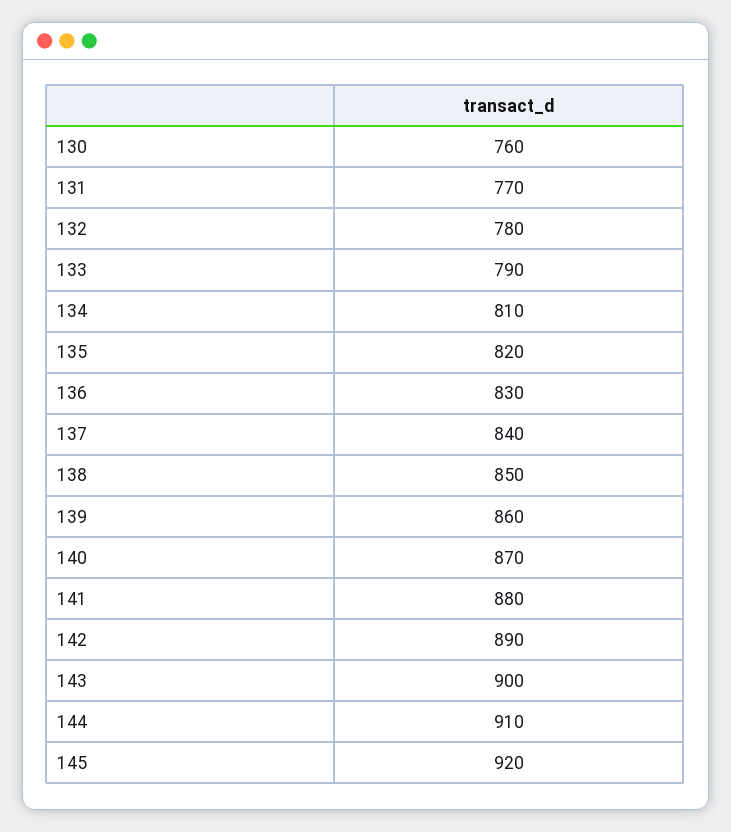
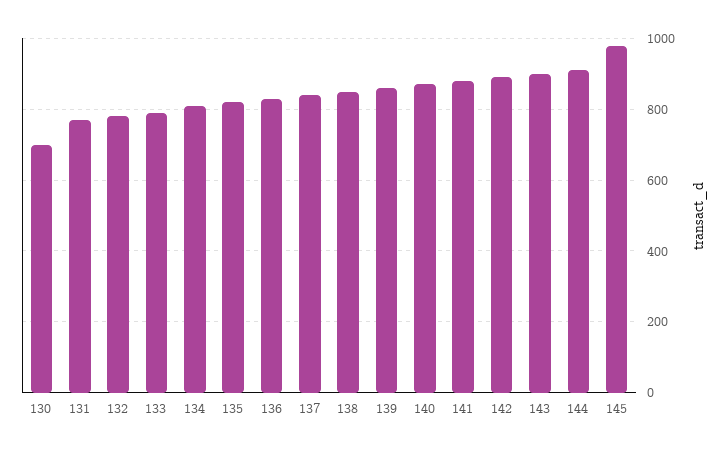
  {
-   "130": 760,
+   "130": 700,
    "131": 770,
    "132": 780,
    "133": 790,
    "134": 810,
    "135": 820,
    "136": 830,
    "137": 840,
    "138": 850,
    "139": 860,
    "140": 870,
    "141": 880,
    "142": 890,
    "143": 900,
    "144": 910,
-   "145": 920
+   "145": 980
  }

